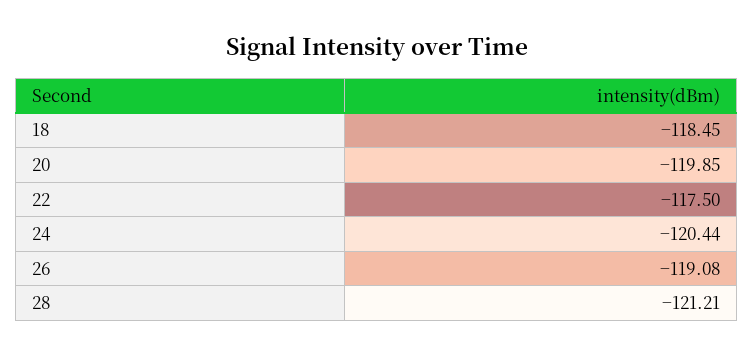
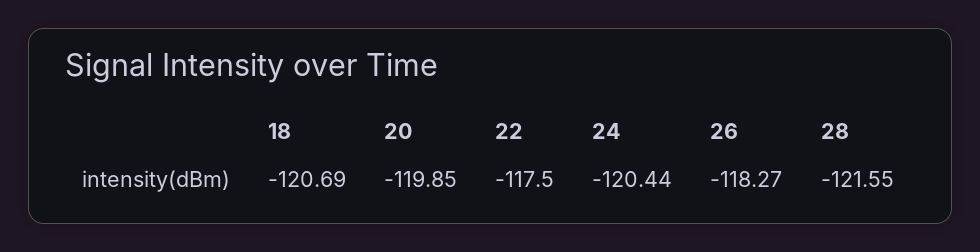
  {
-   "18": -118.45,
+   "18": -120.69,
    "20": -119.85,
    "22": -117.5,
    "24": -120.44,
-   "26": -119.08,
+   "26": -118.27,
-   "28": -121.21
+   "28": -121.55
  }

